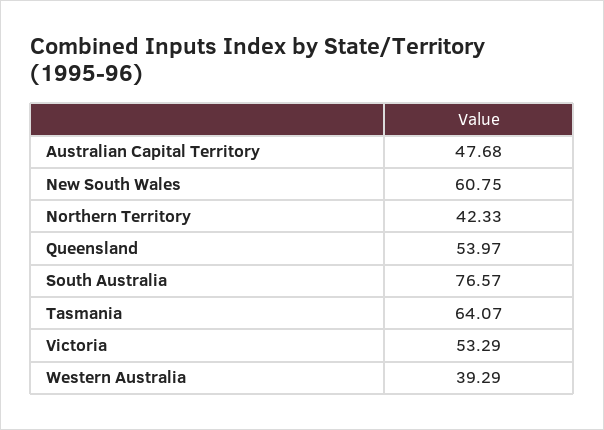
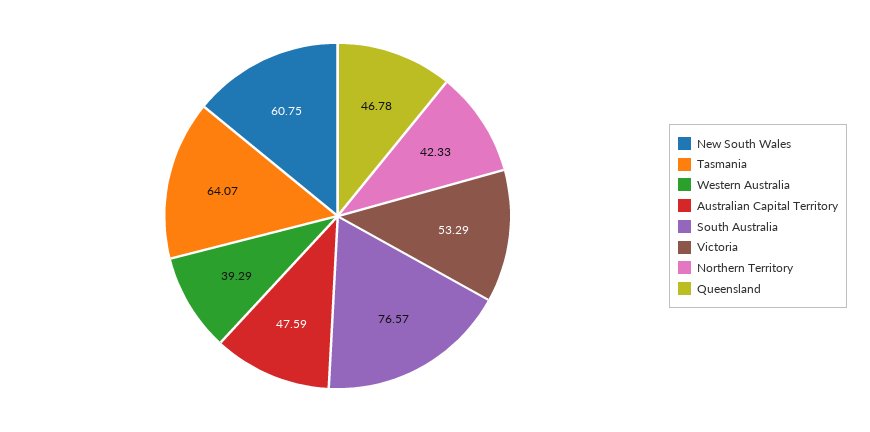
  {
-   "Australian Capital Territory": 47.68,
+   "Australian Capital Territory": 47.59,
    "New South Wales": 60.75,
    "Northern Territory": 42.33,
-   "Queensland": 53.97,
+   "Queensland": 46.78,
    "South Australia": 76.57,
    "Tasmania": 64.07,
    "Victoria": 53.29,
    "Western Australia": 39.29
  }

